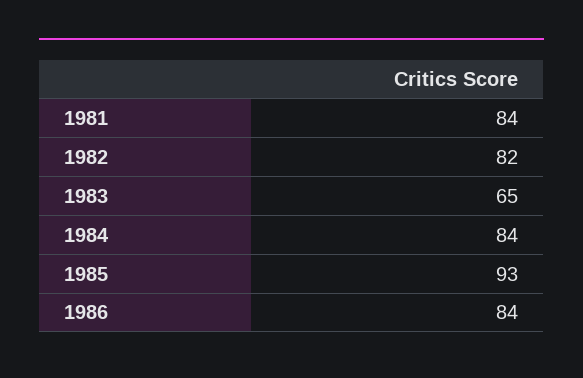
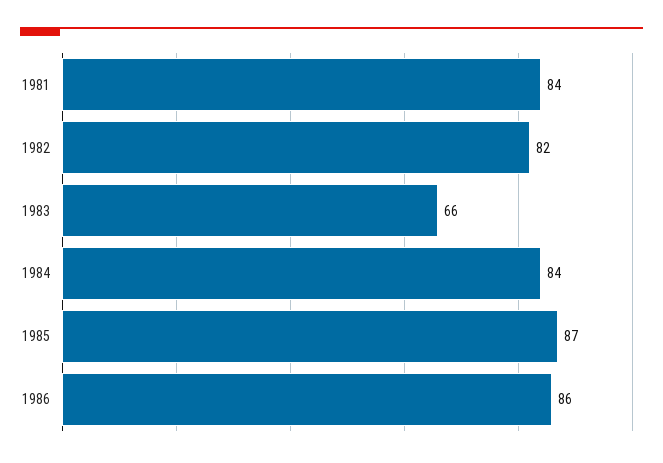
  {
    "1981": 84,
    "1982": 82,
-   "1983": 65,
+   "1983": 66,
    "1984": 84,
-   "1985": 93,
+   "1985": 87,
-   "1986": 84
+   "1986": 86
  }

